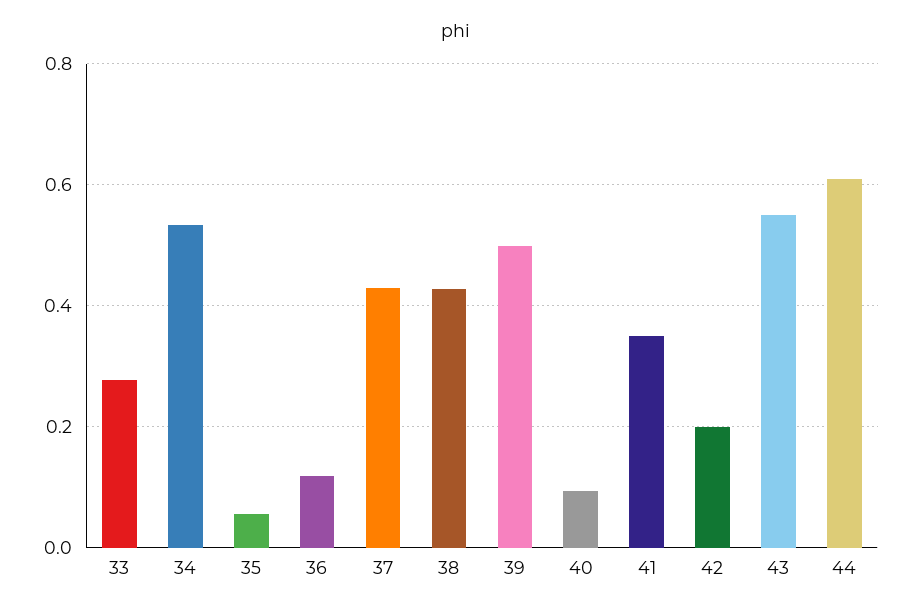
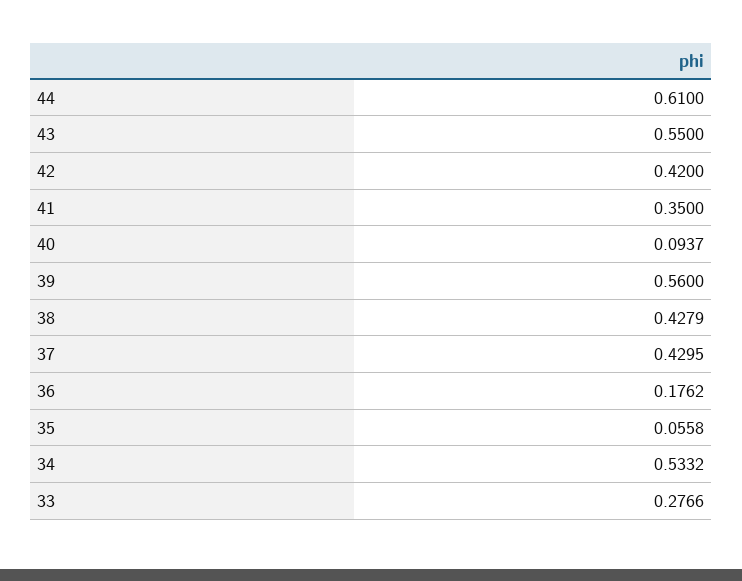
  {
    "33": 0.2766,
    "34": 0.5332,
    "35": 0.0558,
-   "36": 0.12,
+   "36": 0.1762,
    "37": 0.4295,
    "38": 0.4279,
-   "39": 0.5,
+   "39": 0.56,
    "40": 0.0937,
    "41": 0.35,
-   "42": 0.2,
+   "42": 0.42,
    "43": 0.55,
    "44": 0.61
  }

